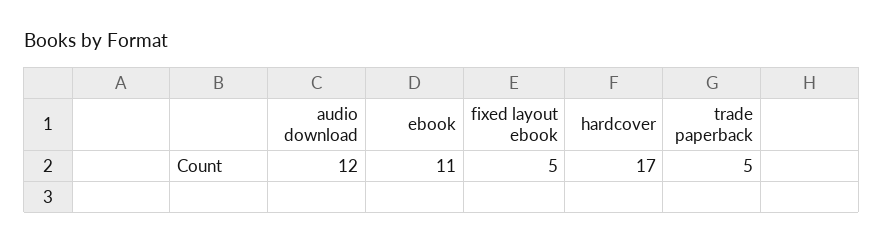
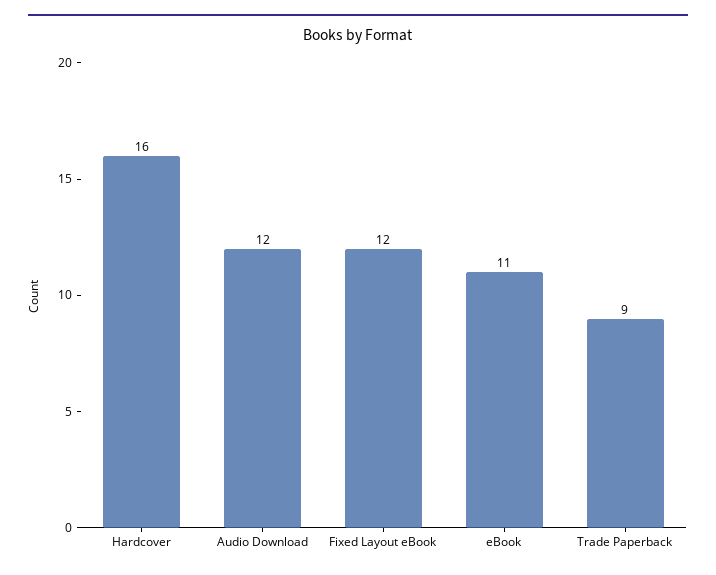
  {
    "audio download": 12,
    "ebook": 11,
-   "fixed layout ebook": 5,
+   "fixed layout ebook": 12,
-   "hardcover": 17,
+   "hardcover": 16,
-   "trade paperback": 5
+   "trade paperback": 9
  }

